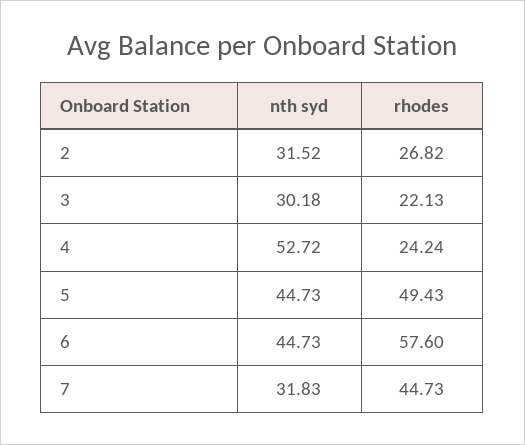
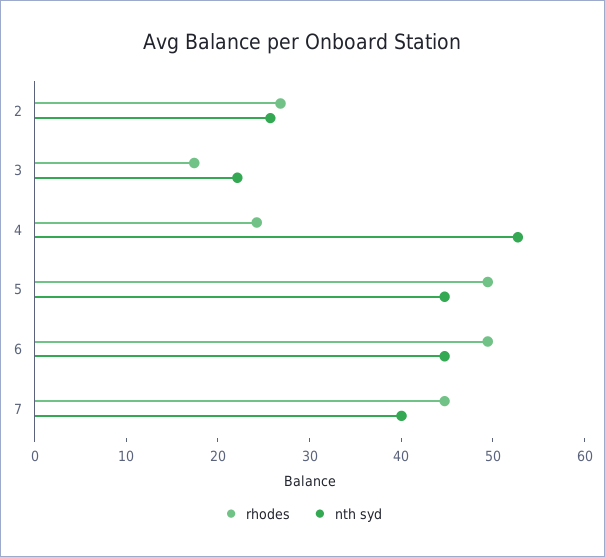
  {
    "nth syd": {
-     "2": 31.52,
+     "2": 26,
-     "3": 30.18,
+     "3": 22,
      "4": 52.72,
      "5": 44.73,
      "6": 44.73,
-     "7": 31.83
+     "7": 40
    },
    "rhodes": {
      "2": 26.82,
-     "3": 22.13,
+     "3": 18,
      "4": 24.24,
      "5": 49.43,
-     "6": 57.6,
+     "6": 50,
      "7": 44.73
    }
  }

